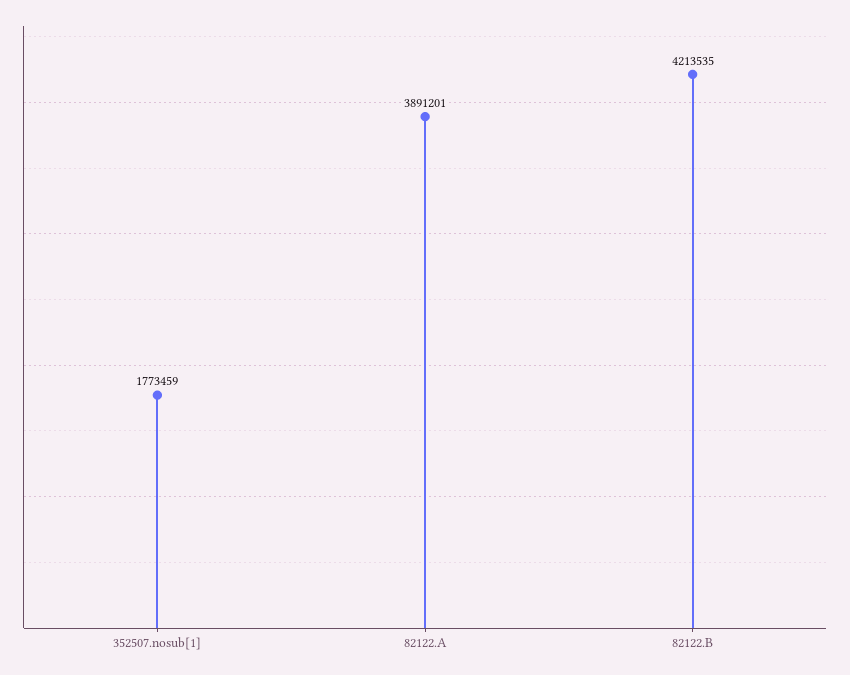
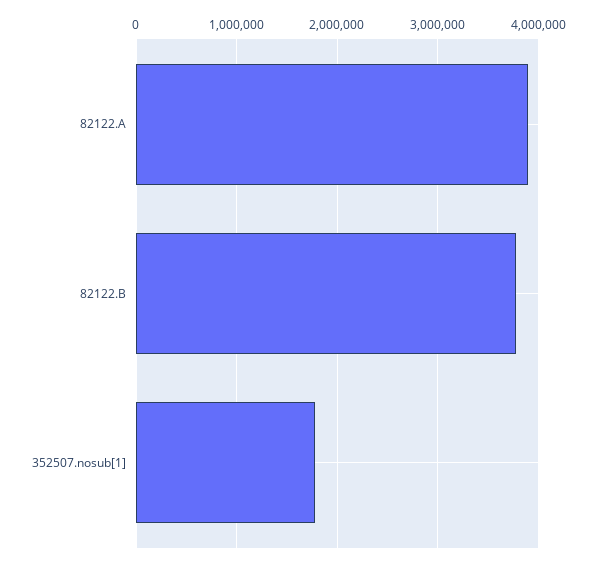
  {
    "352507.nosub[1]": 1773459,
    "82122.A": 3891201,
-   "82122.B": 4213535
+   "82122.B": 3800000
  }

